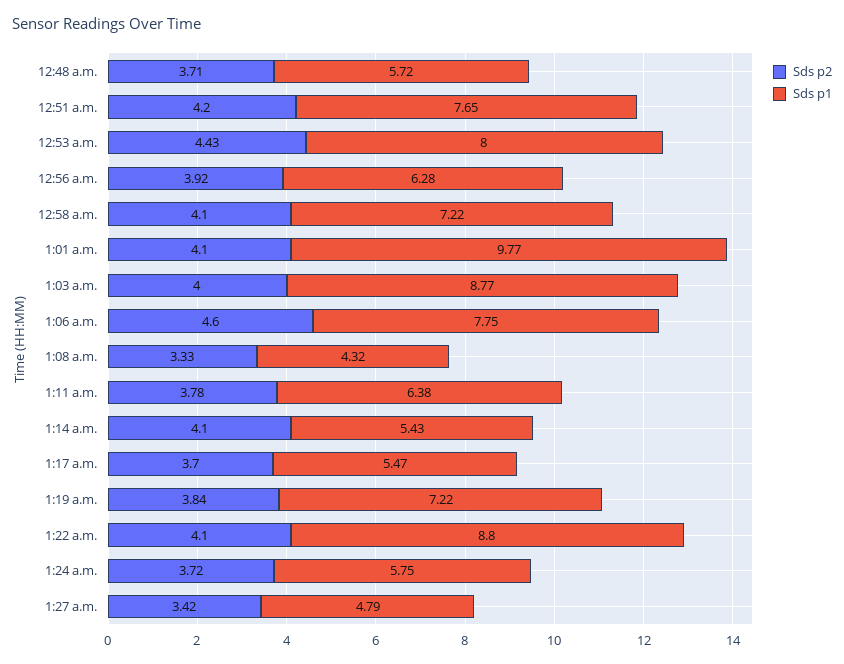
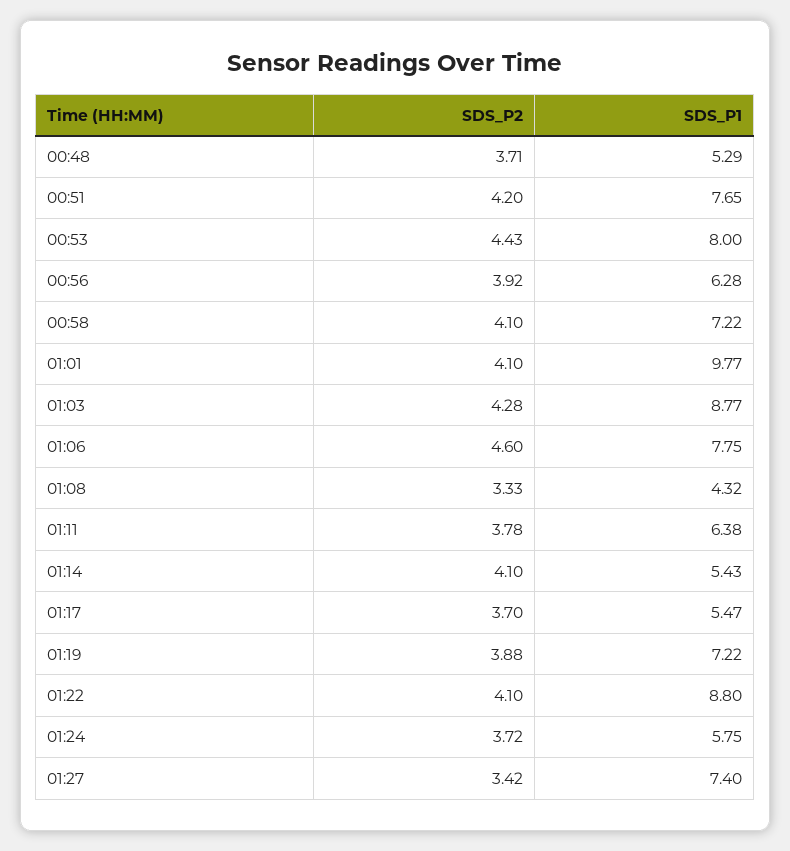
  {
    "Sds p2": {
      "12:48 a.m.": 3.71,
      "12:51 a.m.": 4.2,
      "12:53 a.m.": 4.43,
      "12:56 a.m.": 3.92,
      "12:58 a.m.": 4.1,
      "1:01 a.m.": 4.1,
-     "1:03 a.m.": 4,
+     "1:03 a.m.": 4.28,
      "1:06 a.m.": 4.6,
      "1:08 a.m.": 3.33,
      "1:11 a.m.": 3.78,
      "1:14 a.m.": 4.1,
      "1:17 a.m.": 3.7,
-     "1:19 a.m.": 3.84,
+     "1:19 a.m.": 3.88,
      "1:22 a.m.": 4.1,
      "1:24 a.m.": 3.72,
      "1:27 a.m.": 3.42
    },
    "Sds p1": {
-     "12:48 a.m.": 5.72,
+     "12:48 a.m.": 5.29,
      "12:51 a.m.": 7.65,
      "12:53 a.m.": 8,
      "12:56 a.m.": 6.28,
      "12:58 a.m.": 7.22,
      "1:01 a.m.": 9.77,
      "1:03 a.m.": 8.77,
      "1:06 a.m.": 7.75,
      "1:08 a.m.": 4.32,
      "1:11 a.m.": 6.38,
      "1:14 a.m.": 5.43,
      "1:17 a.m.": 5.47,
      "1:19 a.m.": 7.22,
      "1:22 a.m.": 8.8,
      "1:24 a.m.": 5.75,
-     "1:27 a.m.": 4.79
+     "1:27 a.m.": 7.4
    }
  }

